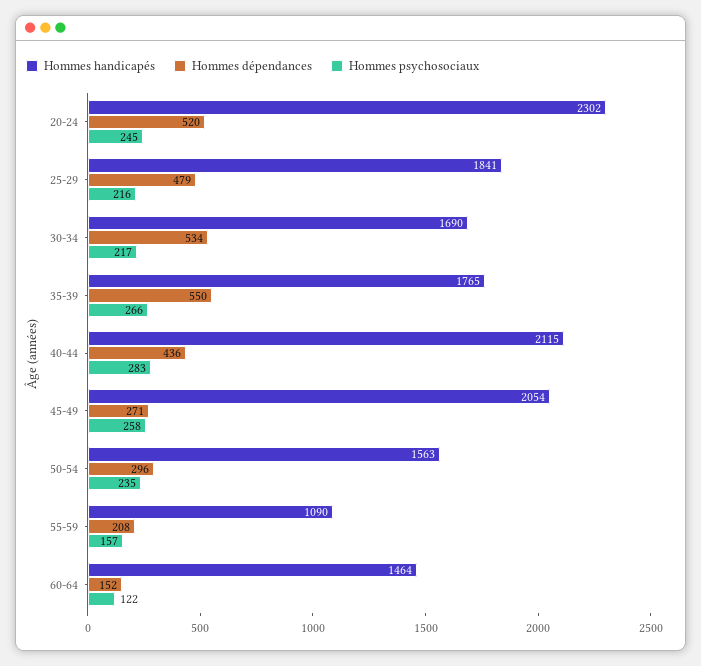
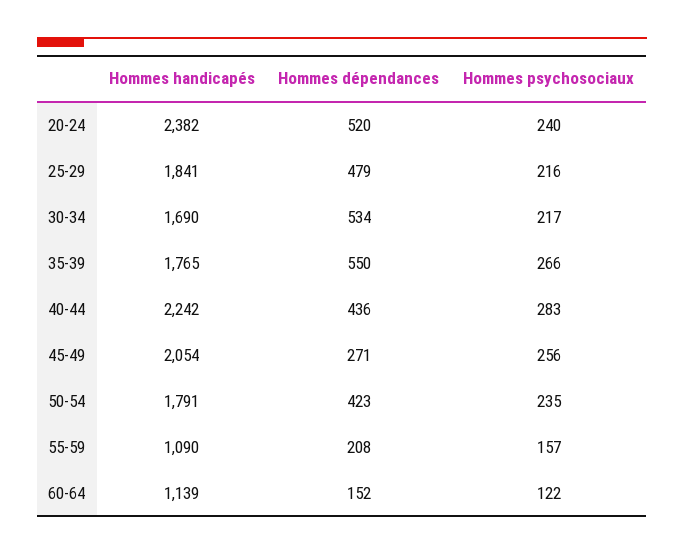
  {
    "Hommes handicapés": {
-     "20-24": 2302,
+     "20-24": 2382,
      "25-29": 1841,
      "30-34": 1690,
      "35-39": 1765,
-     "40-44": 2115,
+     "40-44": 2242,
      "45-49": 2054,
-     "50-54": 1563,
+     "50-54": 1791,
      "55-59": 1090,
-     "60-64": 1464
+     "60-64": 1139
    },
    "Hommes dépendances": {
      "20-24": 520,
      "25-29": 479,
      "30-34": 534,
      "35-39": 550,
      "40-44": 436,
      "45-49": 271,
-     "50-54": 296,
+     "50-54": 423,
      "55-59": 208,
      "60-64": 152
    },
    "Hommes psychosociaux": {
-     "20-24": 245,
+     "20-24": 240,
      "25-29": 216,
      "30-34": 217,
      "35-39": 266,
      "40-44": 283,
-     "45-49": 258,
+     "45-49": 256,
      "50-54": 235,
      "55-59": 157,
      "60-64": 122
    }
  }

